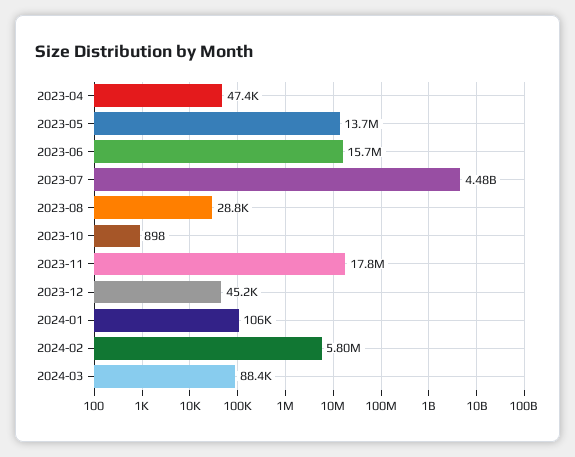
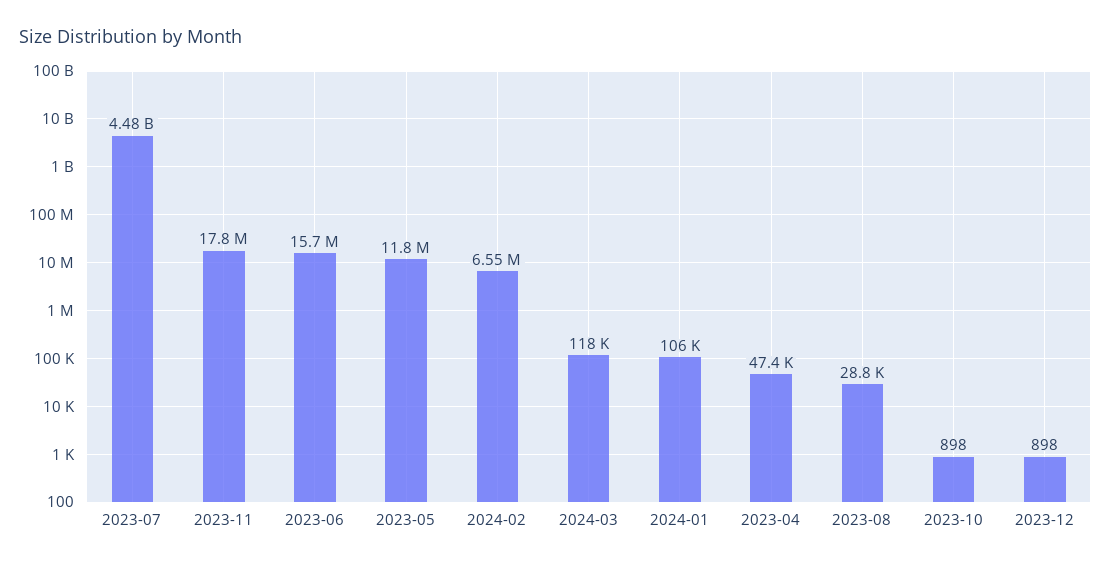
  {
    "2023-04": 47400,
-   "2023-05": 13700000,
+   "2023-05": 11800000,
    "2023-06": 15700000,
    "2023-07": 4480000000,
    "2023-08": 28800,
    "2023-10": 898,
    "2023-11": 17800000,
-   "2023-12": 45200,
+   "2023-12": 898,
    "2024-01": 106000,
-   "2024-02": 5800000,
+   "2024-02": 6550000,
-   "2024-03": 88400
+   "2024-03": 118000
  }

